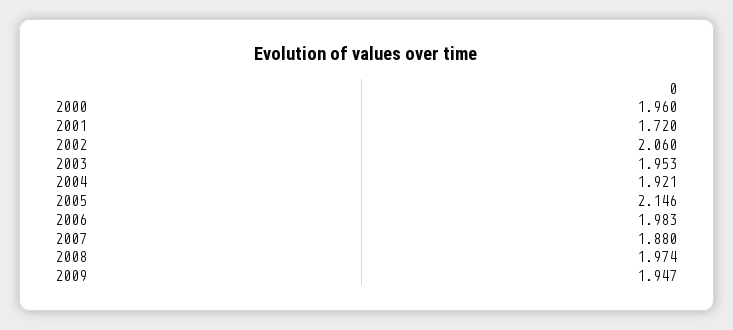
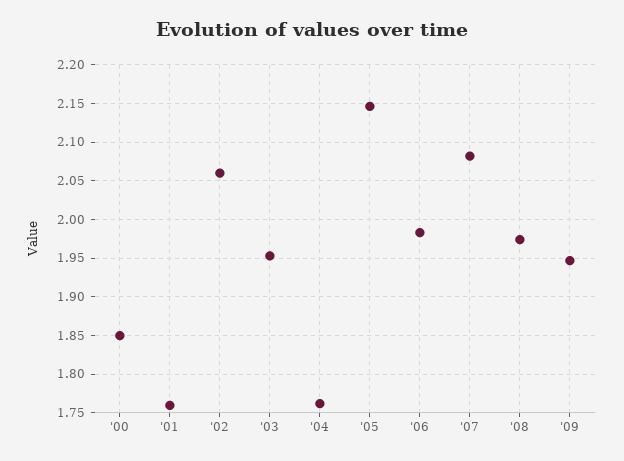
  {
-   "2000": 1.96,
+   "2000": 1.85,
-   "2001": 1.72,
+   "2001": 1.76,
    "2002": 2.06,
    "2003": 1.953,
-   "2004": 1.921,
+   "2004": 1.76,
    "2005": 2.146,
    "2006": 1.983,
-   "2007": 1.88,
+   "2007": 2.08,
    "2008": 1.974,
    "2009": 1.947
  }

